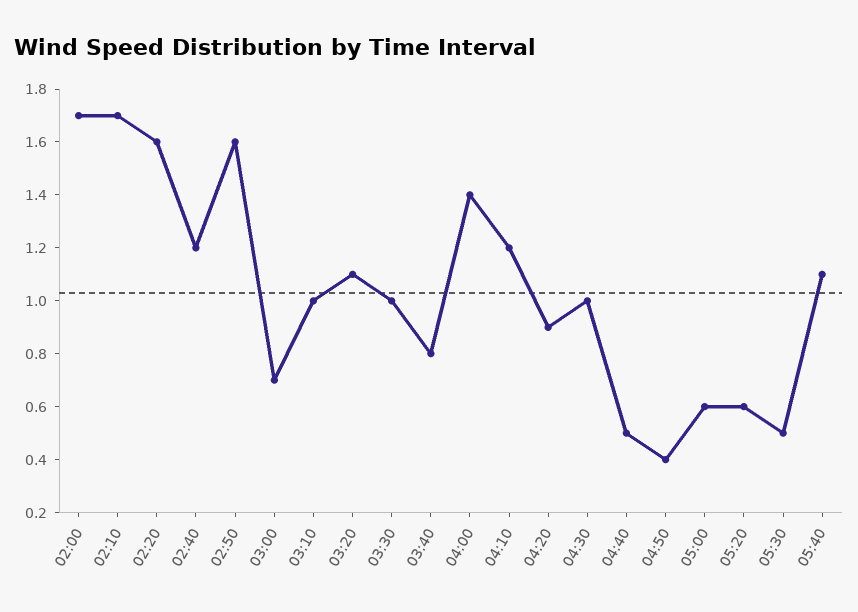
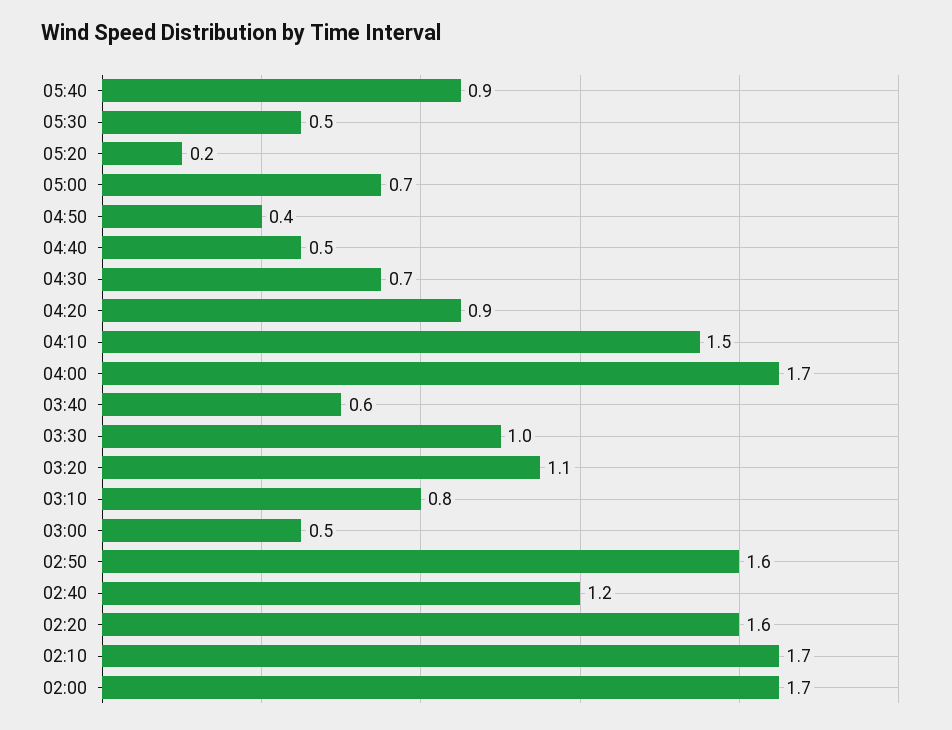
  {
    "02:00": 1.7,
    "02:10": 1.7,
    "02:20": 1.6,
    "02:40": 1.2,
    "02:50": 1.6,
-   "03:00": 0.7,
+   "03:00": 0.5,
-   "03:10": 1,
+   "03:10": 0.8,
    "03:20": 1.1,
    "03:30": 1,
-   "03:40": 0.8,
+   "03:40": 0.6,
-   "04:00": 1.4,
+   "04:00": 1.7,
-   "04:10": 1.2,
+   "04:10": 1.5,
    "04:20": 0.9,
-   "04:30": 1,
+   "04:30": 0.7,
    "04:40": 0.5,
    "04:50": 0.4,
-   "05:00": 0.6,
+   "05:00": 0.7,
-   "05:20": 0.6,
+   "05:20": 0.2,
    "05:30": 0.5,
-   "05:40": 1.1
+   "05:40": 0.9
  }

